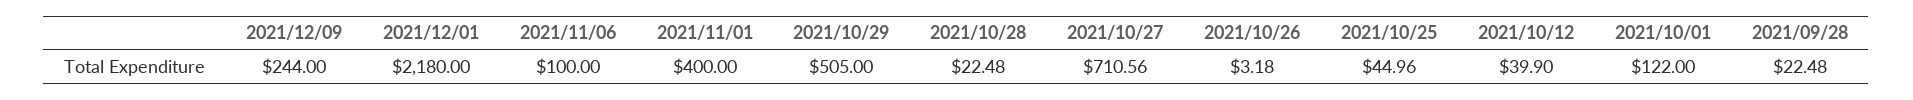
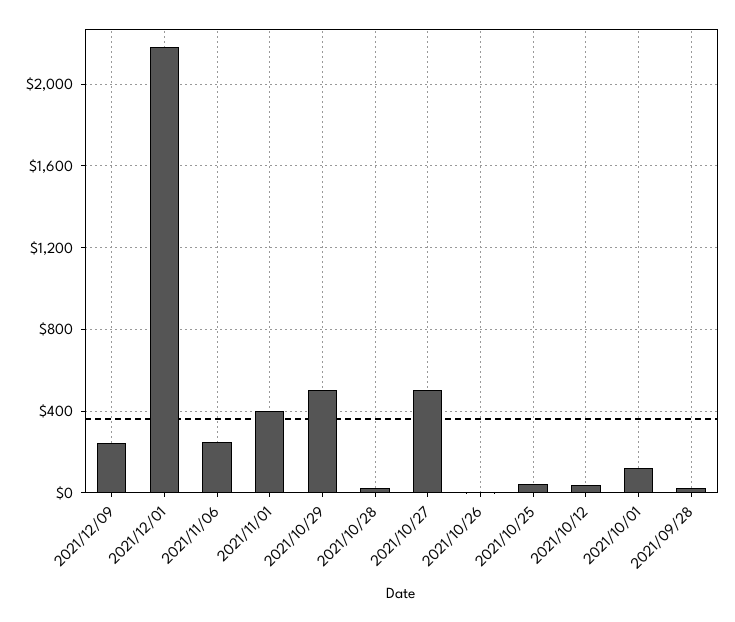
  {
    "2021/12/09": 244,
    "2021/12/01": 2180,
-   "2021/11/06": 100,
+   "2021/11/06": 250,
    "2021/11/01": 400,
    "2021/10/29": 505,
    "2021/10/28": 22.48,
-   "2021/10/27": 710.56,
+   "2021/10/27": 500,
    "2021/10/26": 3.18,
    "2021/10/25": 44.96,
    "2021/10/12": 39.9,
    "2021/10/01": 122,
    "2021/09/28": 22.48
  }

